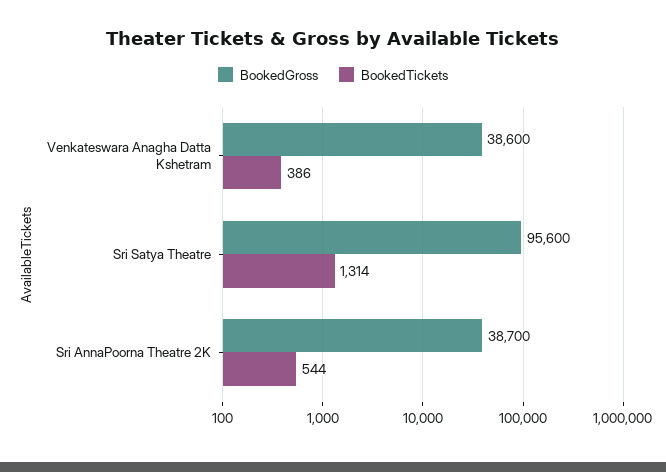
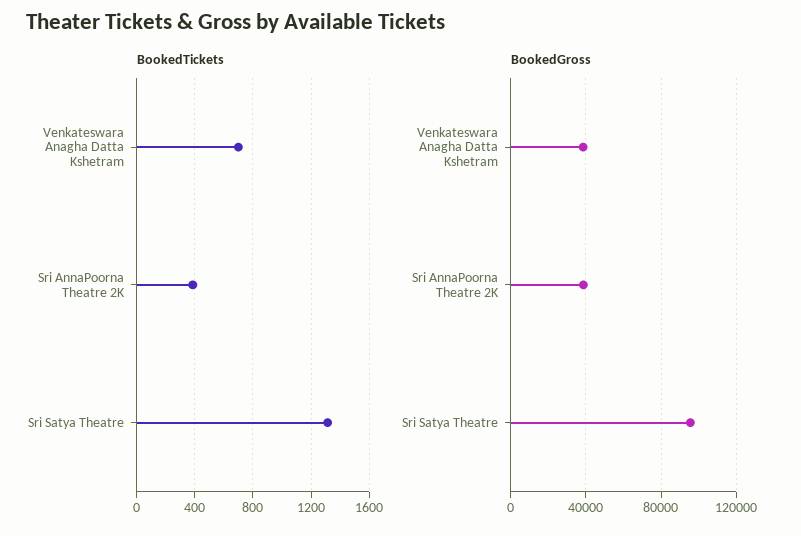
  {
    "BookedGross": {
      "Venkateswara Anagha Datta Kshetram": 38600,
      "Sri Satya Theatre": 95600,
      "Sri AnnaPoorna Theatre 2K": 38700
    },
    "BookedTickets": {
-     "Venkateswara Anagha Datta Kshetram": 386,
+     "Venkateswara Anagha Datta Kshetram": 700,
      "Sri Satya Theatre": 1314,
-     "Sri AnnaPoorna Theatre 2K": 544
+     "Sri AnnaPoorna Theatre 2K": 400
    }
  }

